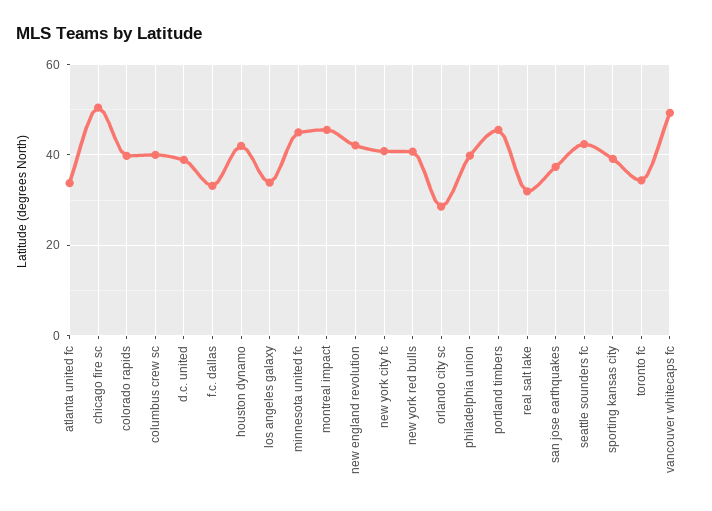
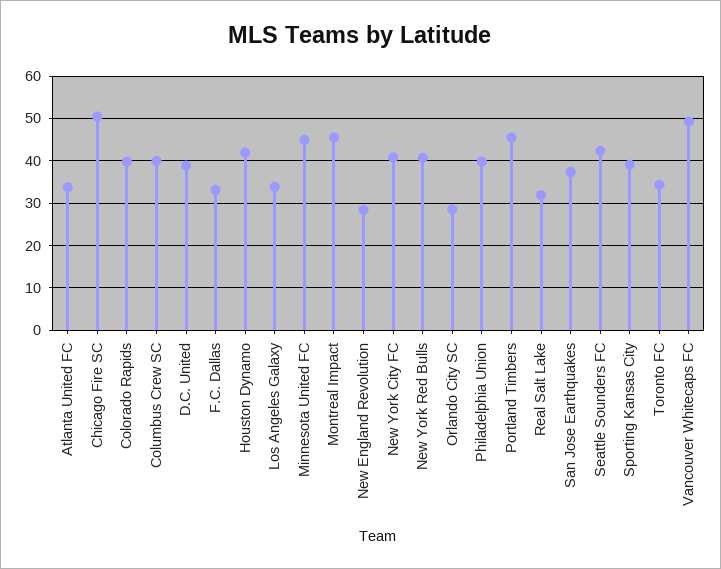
  {
    "atlanta united fc": 34,
    "chicago fire sc": 50,
    "colorado rapids": 40,
    "columbus crew sc": 40,
    "d.c. united": 38,
    "f.c. dallas": 34,
    "houston dynamo": 42,
    "los angeles galaxy": 34,
    "minnesota united fc": 44,
    "montreal impact": 46,
-   "new england revolution": 42,
+   "new england revolution": 28,
    "new york city fc": 40,
    "new york red bulls": 40,
    "orlando city sc": 28,
    "philadelphia union": 40,
    "portland timbers": 46,
    "real salt lake": 32,
    "san jose earthquakes": 38,
    "seattle sounders fc": 42,
    "sporting kansas city": 40,
    "toronto fc": 34,
    "vancouver whitecaps fc": 50
  }

